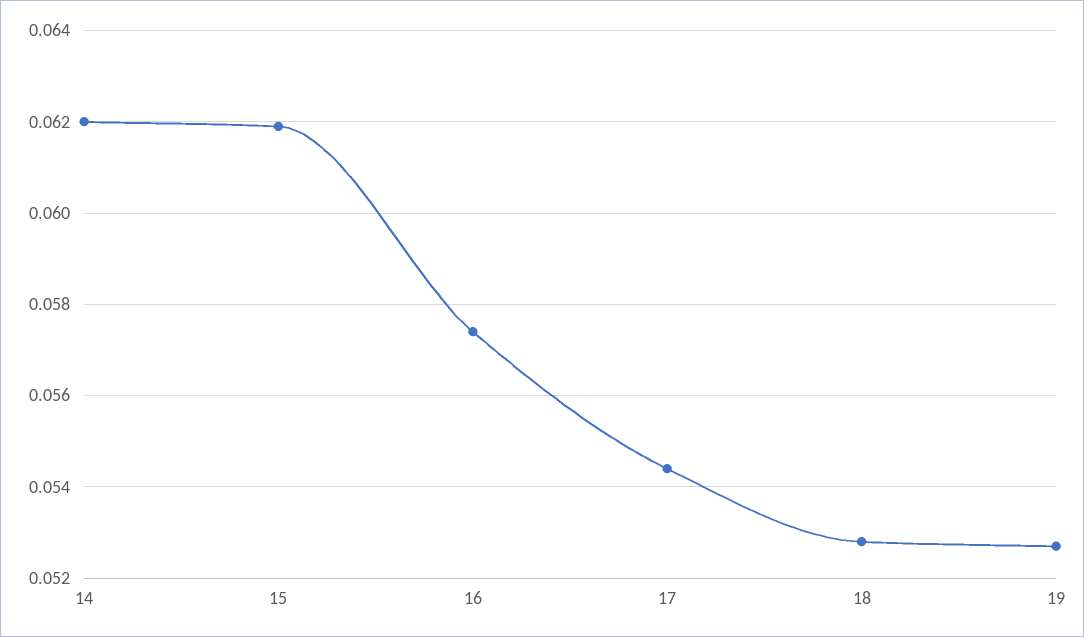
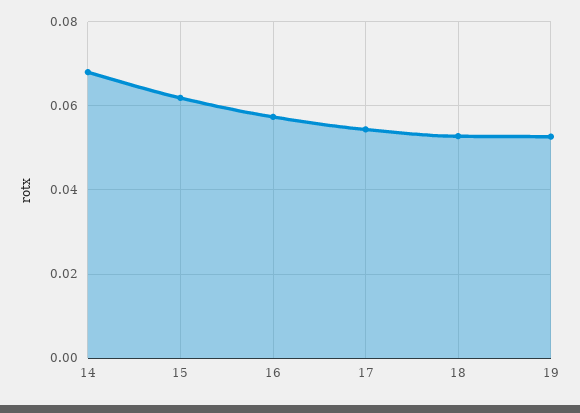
  {
-   "14": 0.062,
+   "14": 0.068,
    "15": 0.062,
    "16": 0.0575,
    "17": 0.0545,
    "18": 0.053,
    "19": 0.0525
  }

